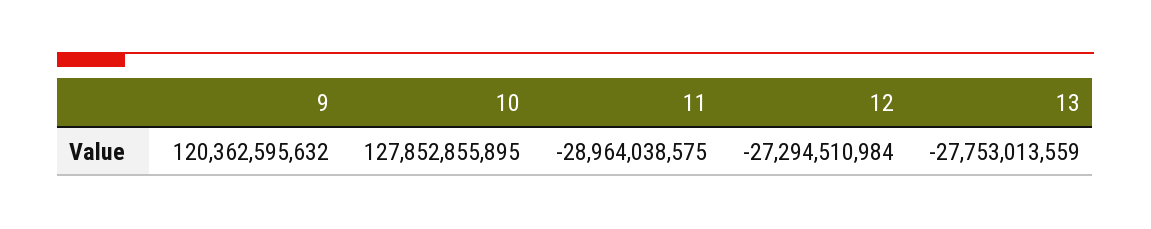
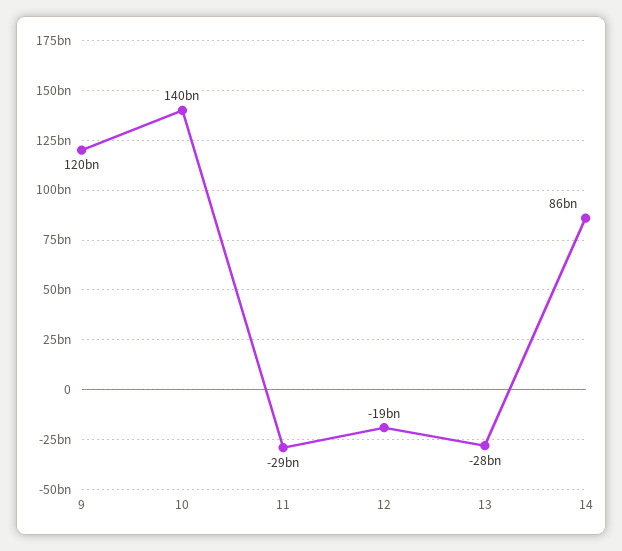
  {
    "9": 120362595632,
-   "10": 127852855895,
+   "10": 140000000000,
    "11": -28964038575,
-   "12": -27294510984,
+   "12": -19000000000,
-   "13": -27753013559
+   "13": -27753013559,
+   "14": 86000000000
  }

